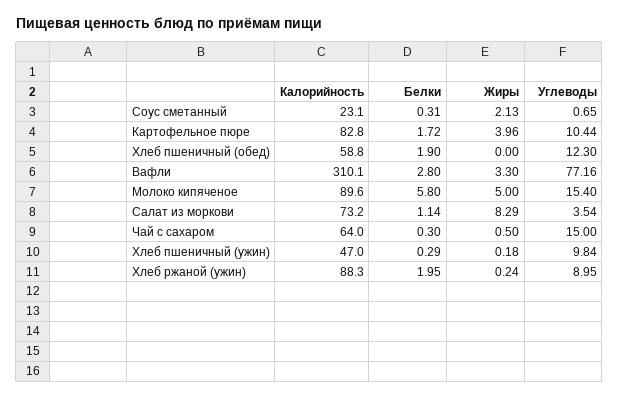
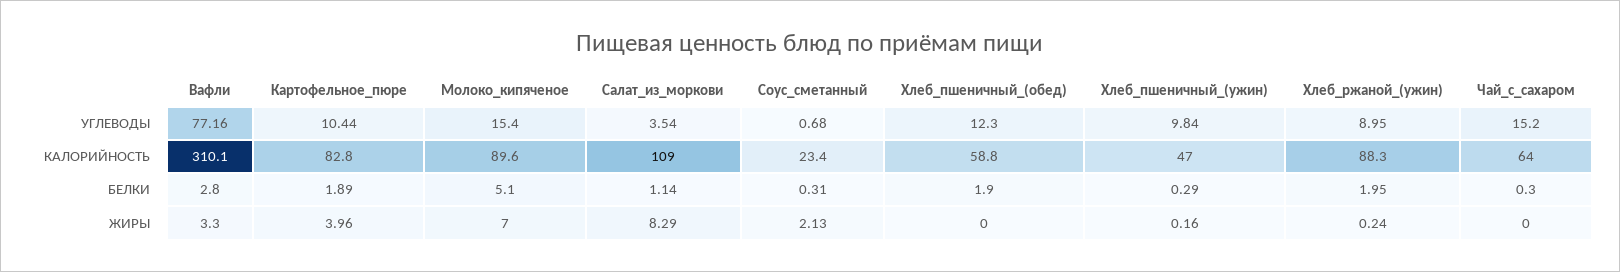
  {
    "Калорийность": {
-     "Соус сметанный": 23.1,
+     "Соус сметанный": 23.4,
      "Картофельное пюре": 82.8,
      "Хлеб пшеничный (обед)": 58.8,
      "Вафли": 310.1,
      "Молоко кипяченое": 89.6,
-     "Салат из моркови": 73.2,
+     "Салат из моркови": 109,
      "Чай с сахаром": 64,
      "Хлеб пшеничный (ужин)": 47,
      "Хлеб ржаной (ужин)": 88.3
    },
    "Белки": {
      "Соус сметанный": 0.31,
-     "Картофельное пюре": 1.72,
+     "Картофельное пюре": 1.89,
      "Хлеб пшеничный (обед)": 1.9,
      "Вафли": 2.8,
-     "Молоко кипяченое": 5.8,
+     "Молоко кипяченое": 5.1,
      "Салат из моркови": 1.14,
      "Чай с сахаром": 0.3,
      "Хлеб пшеничный (ужин)": 0.29,
      "Хлеб ржаной (ужин)": 1.95
    },
    "Жиры": {
      "Соус сметанный": 2.13,
      "Картофельное пюре": 3.96,
      "Хлеб пшеничный (обед)": 0,
      "Вафли": 3.3,
-     "Молоко кипяченое": 5,
+     "Молоко кипяченое": 7,
      "Салат из моркови": 8.29,
-     "Чай с сахаром": 0.5,
+     "Чай с сахаром": 0,
-     "Хлеб пшеничный (ужин)": 0.18,
+     "Хлеб пшеничный (ужин)": 0.16,
      "Хлеб ржаной (ужин)": 0.24
    },
    "Углеводы": {
-     "Соус сметанный": 0.65,
+     "Соус сметанный": 0.68,
      "Картофельное пюре": 10.44,
      "Хлеб пшеничный (обед)": 12.3,
      "Вафли": 77.16,
      "Молоко кипяченое": 15.4,
      "Салат из моркови": 3.54,
-     "Чай с сахаром": 15,
+     "Чай с сахаром": 15.2,
      "Хлеб пшеничный (ужин)": 9.84,
      "Хлеб ржаной (ужин)": 8.95
    }
  }

